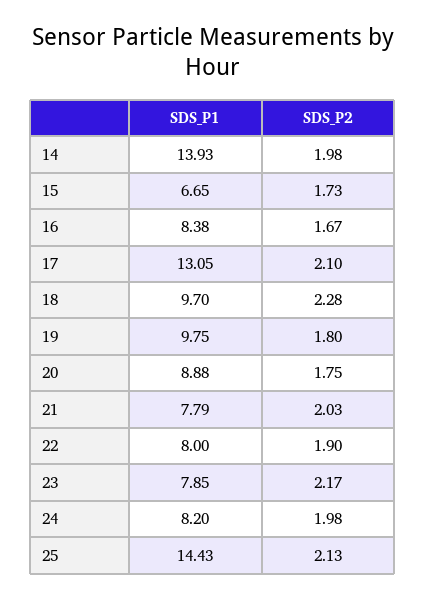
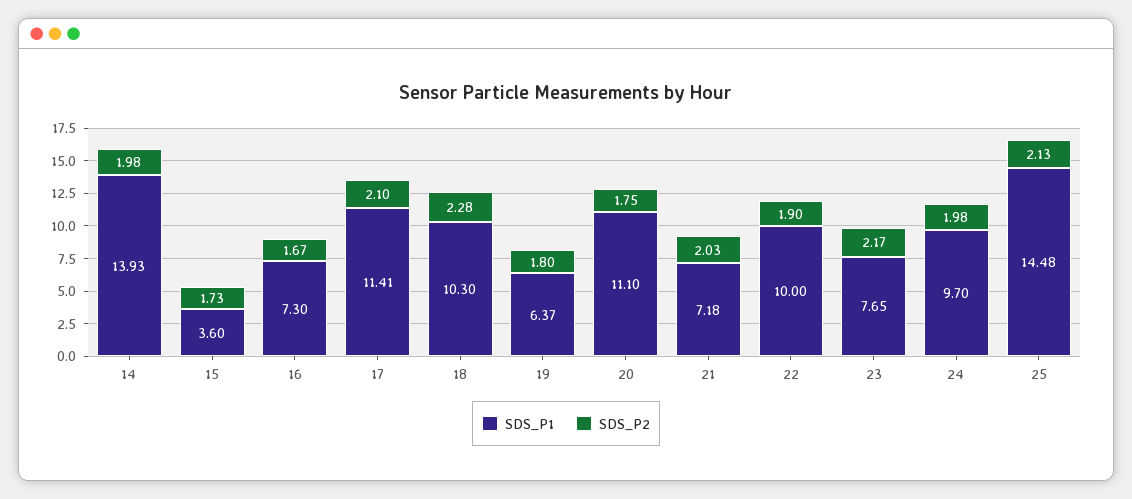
  {
    "SDS_P1": {
      "14": 13.93,
-     "15": 6.65,
+     "15": 3.6,
-     "16": 8.38,
+     "16": 7.3,
-     "17": 13.05,
+     "17": 11.41,
-     "18": 9.7,
+     "18": 10.3,
-     "19": 9.75,
+     "19": 6.37,
-     "20": 8.88,
+     "20": 11.1,
-     "21": 7.79,
+     "21": 7.18,
-     "22": 8,
+     "22": 10,
-     "23": 7.85,
+     "23": 7.65,
-     "24": 8.2,
+     "24": 9.7,
-     "25": 14.43
+     "25": 14.48
    },
    "SDS_P2": {
      "14": 1.98,
      "15": 1.73,
      "16": 1.67,
      "17": 2.1,
      "18": 2.28,
      "19": 1.8,
      "20": 1.75,
      "21": 2.03,
      "22": 1.9,
      "23": 2.17,
      "24": 1.98,
      "25": 2.13
    }
  }

